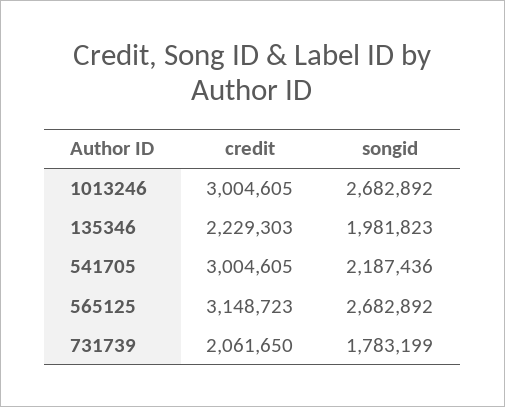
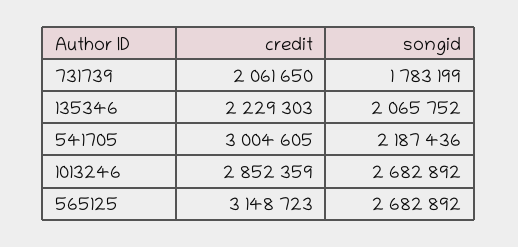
  {
    "credit": {
-     "1013246": 3004605,
+     "1013246": 2852359,
      "135346": 2229303,
      "541705": 3004605,
      "565125": 3148723,
      "731739": 2061650
    },
    "songid": {
      "1013246": 2682892,
-     "135346": 1981823,
+     "135346": 2065752,
      "541705": 2187436,
      "565125": 2682892,
      "731739": 1783199
    }
  }

